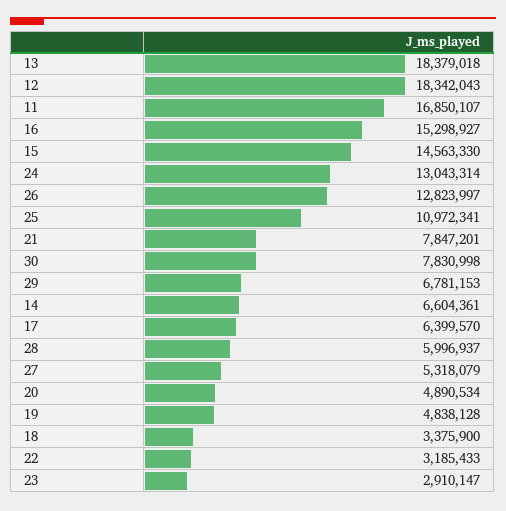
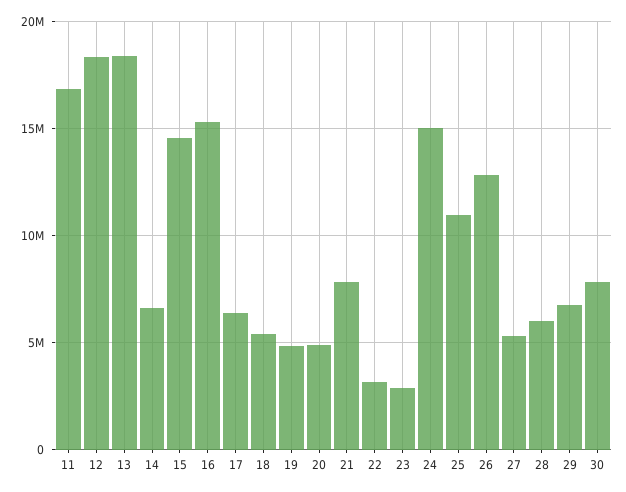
  {
    "13": 18379018,
    "12": 18342043,
    "11": 16850107,
    "16": 15298927,
    "15": 14563330,
-   "24": 13043314,
+   "24": 15000000,
    "26": 12823997,
    "25": 10972341,
    "21": 7847201,
    "30": 7830998,
    "29": 6781153,
    "14": 6604361,
    "17": 6399570,
    "28": 5996937,
    "27": 5318079,
    "20": 4890534,
    "19": 4838128,
-   "18": 3375900,
+   "18": 5500000,
    "22": 3185433,
    "23": 2910147
  }

